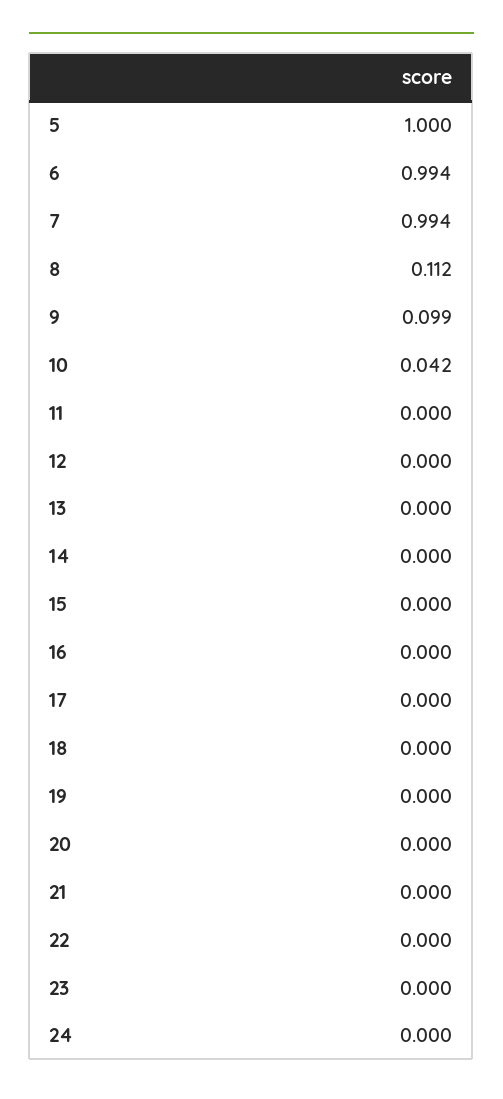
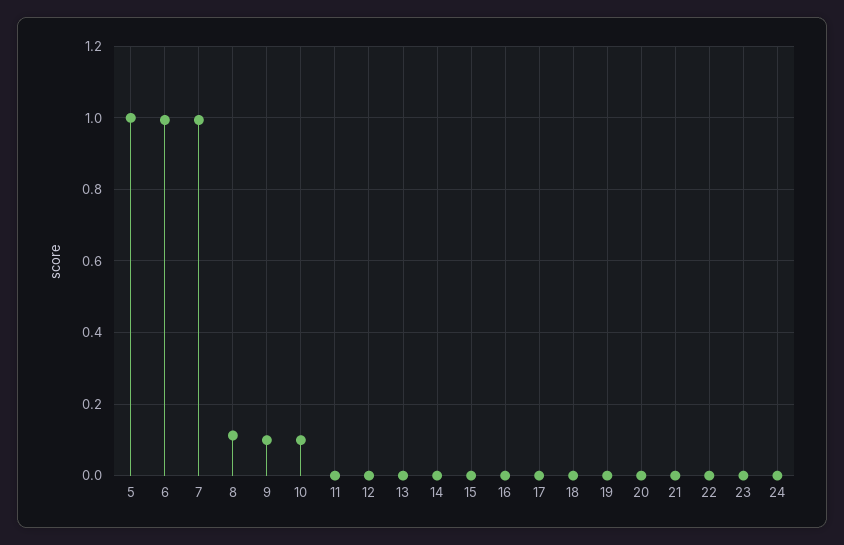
  {
    "5": 1,
    "6": 0.994,
    "7": 0.994,
    "8": 0.112,
    "9": 0.099,
-   "10": 0.042,
+   "10": 0.1,
    "11": 0,
    "12": 0,
    "13": 0,
    "14": 0,
    "15": 0,
    "16": 0,
    "17": 0,
    "18": 0,
    "19": 0,
    "20": 0,
    "21": 0,
    "22": 0,
    "23": 0,
    "24": 0
  }

